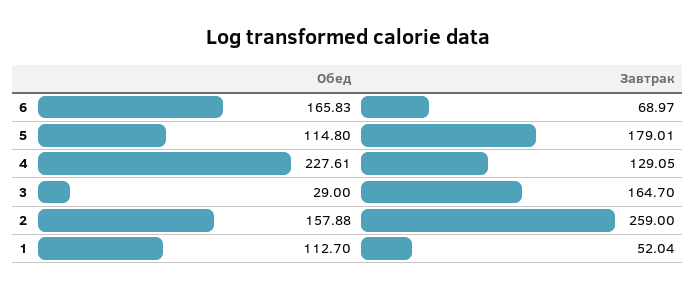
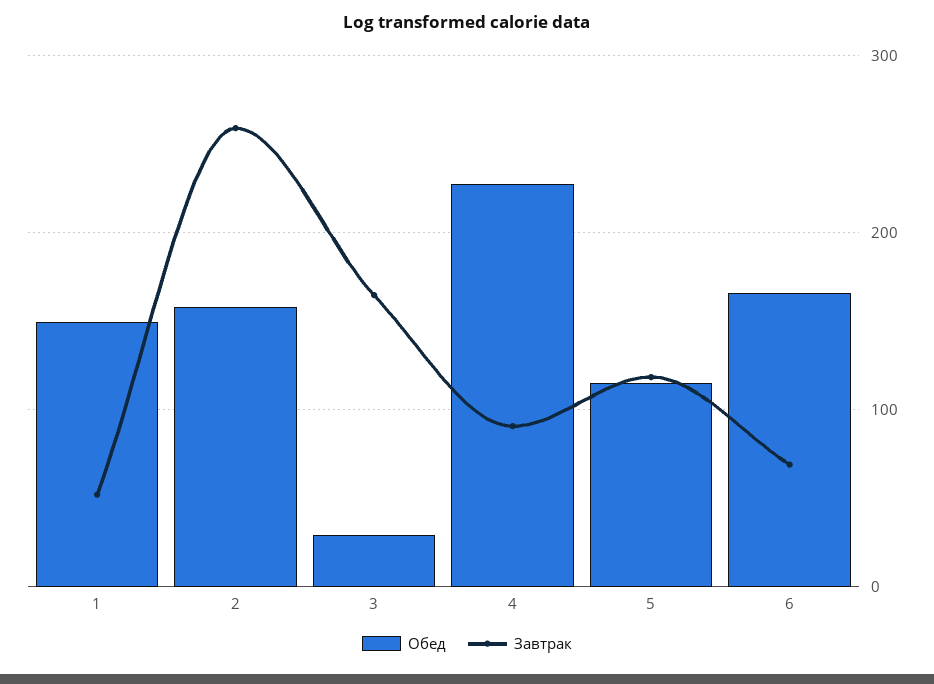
  {
    "Обед": {
      "6": 165.83,
      "5": 114.8,
      "4": 227.61,
      "3": 29,
      "2": 157.88,
-     "1": 112.7
+     "1": 150
    },
    "Завтрак": {
      "6": 68.97,
-     "5": 179.01,
+     "5": 120,
-     "4": 129.05,
+     "4": 90,
      "3": 164.7,
      "2": 259,
      "1": 52.04
    }
  }

